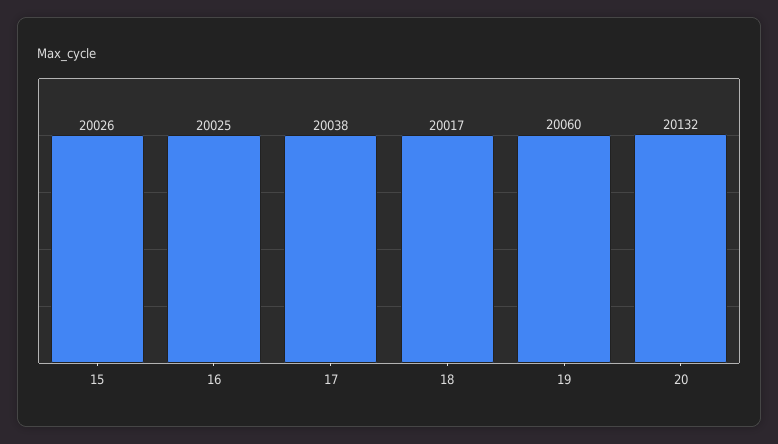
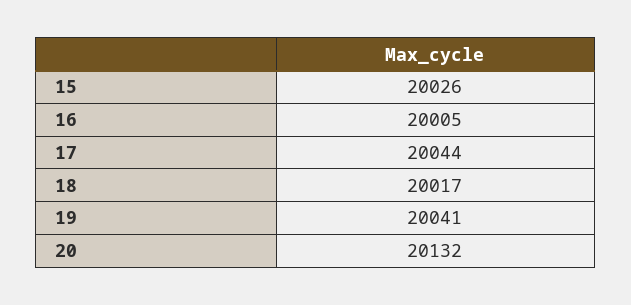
  {
    "15": 20026,
-   "16": 20025,
+   "16": 20005,
-   "17": 20038,
+   "17": 20044,
    "18": 20017,
-   "19": 20060,
+   "19": 20041,
    "20": 20132
  }

